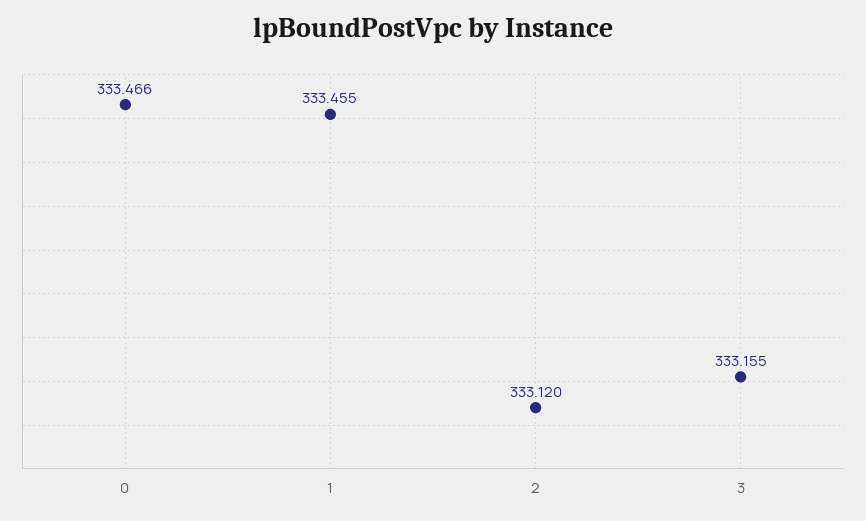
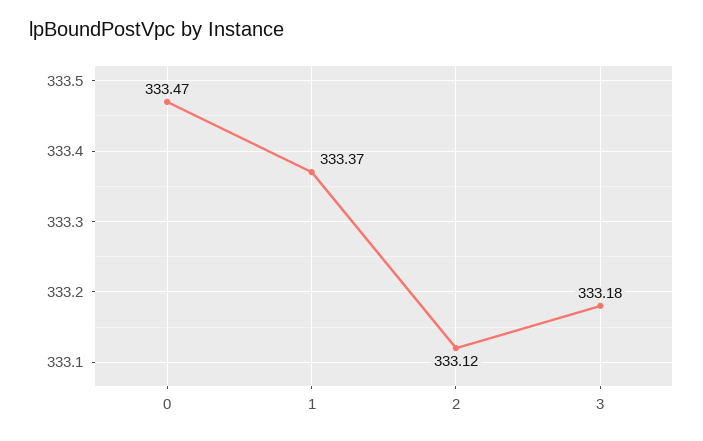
  {
    "0": 333.466,
-   "1": 333.455,
+   "1": 333.37,
    "2": 333.12,
-   "3": 333.155
+   "3": 333.18
  }

